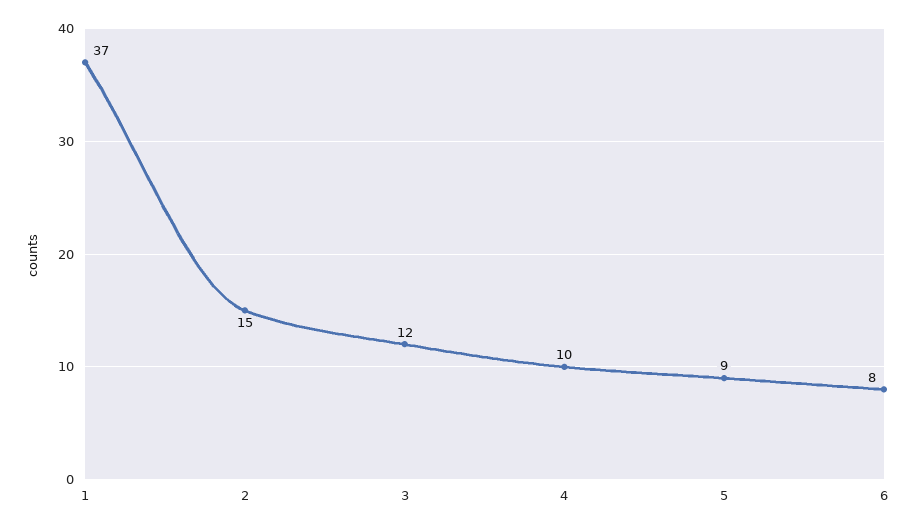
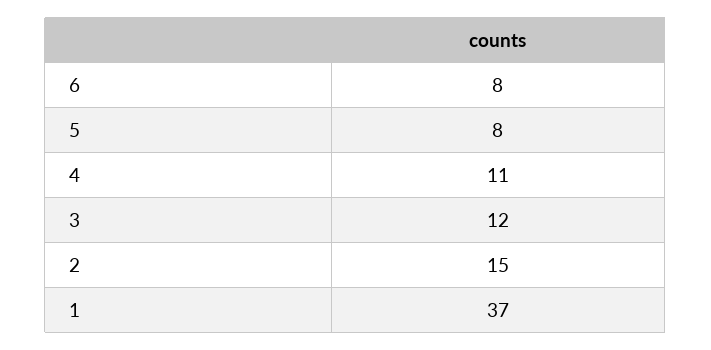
  {
    "1": 37,
    "2": 15,
    "3": 12,
-   "4": 10,
+   "4": 11,
-   "5": 9,
+   "5": 8,
    "6": 8
  }

